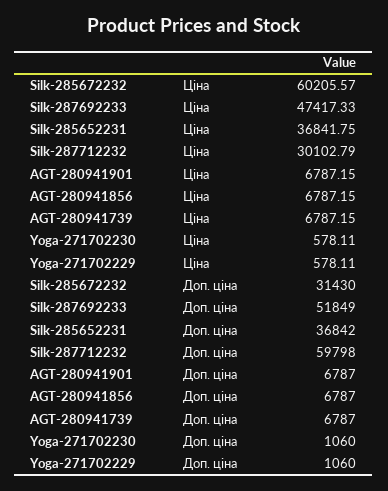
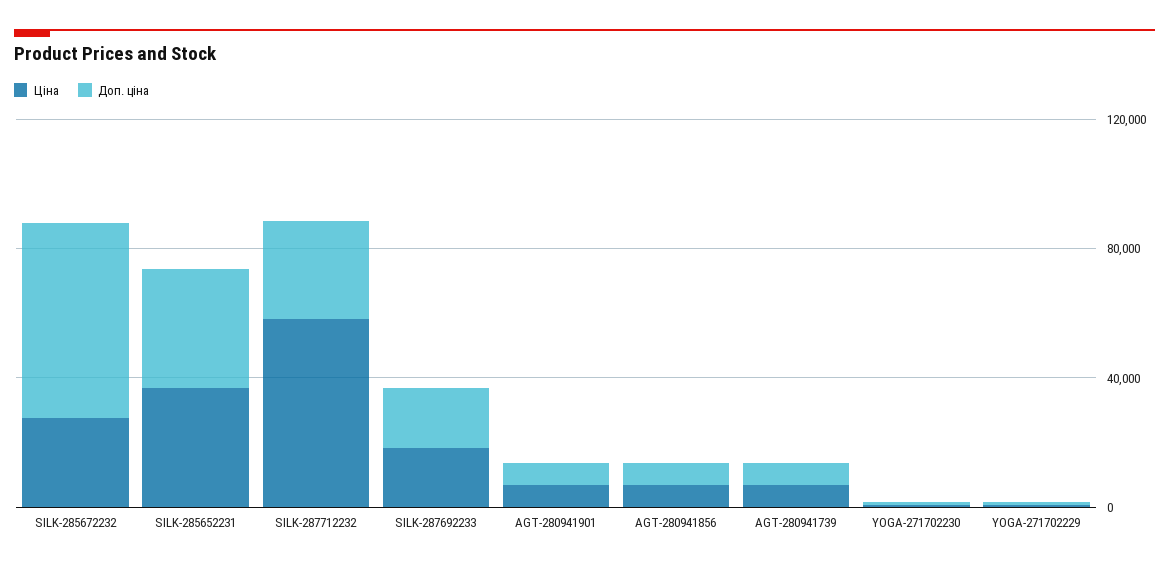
  {
    "Ціна": {
-     "Silk-285672232": 60205.57,
+     "Silk-285672232": 30000,
-     "Silk-287692233": 47417.33,
+     "Silk-287692233": 20000,
      "Silk-285652231": 36841.75,
-     "Silk-287712232": 30102.79,
+     "Silk-287712232": 60000,
      "AGT-280941901": 6787.15,
      "AGT-280941856": 6787.15,
      "AGT-280941739": 6787.15,
      "Yoga-271702230": 578.11,
      "Yoga-271702229": 578.11
    },
    "Доп. ціна": {
-     "Silk-285672232": 31430,
+     "Silk-285672232": 60000,
-     "Silk-287692233": 51849,
+     "Silk-287692233": 20000,
      "Silk-285652231": 36842,
-     "Silk-287712232": 59798,
+     "Silk-287712232": 30000,
      "AGT-280941901": 6787,
      "AGT-280941856": 6787,
      "AGT-280941739": 6787,
      "Yoga-271702230": 1060,
      "Yoga-271702229": 1060
    }
  }

